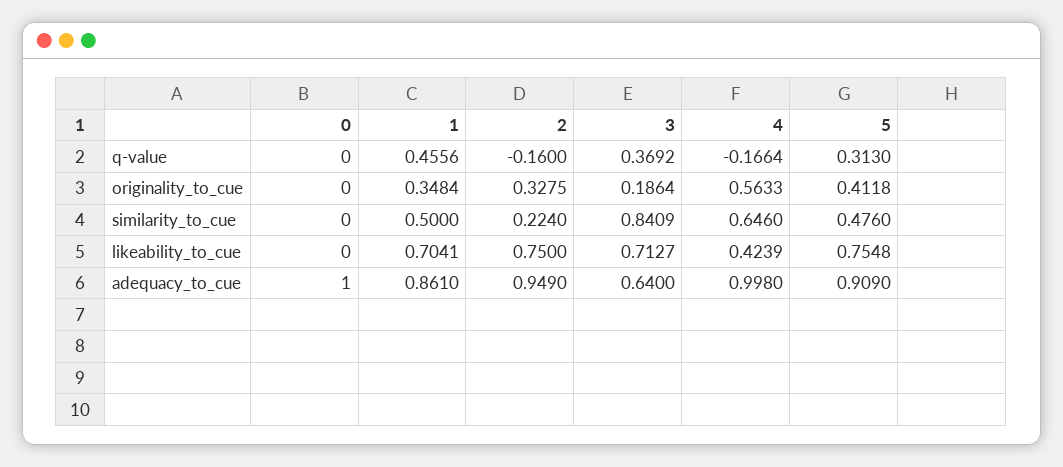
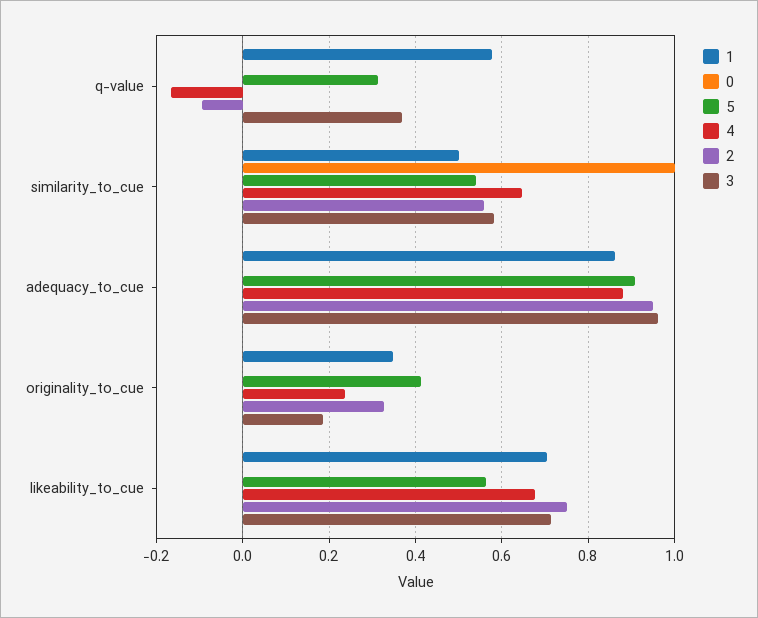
  {
    "0": {
      "q-value": 0,
      "originality_to_cue": 0,
-     "similarity_to_cue": 0,
+     "similarity_to_cue": 1,
      "likeability_to_cue": 0,
-     "adequacy_to_cue": 1
+     "adequacy_to_cue": 0
    },
    "1": {
-     "q-value": 0.4556,
+     "q-value": 0.58,
      "originality_to_cue": 0.3484,
      "similarity_to_cue": 0.5,
      "likeability_to_cue": 0.7041,
      "adequacy_to_cue": 0.861
    },
    "2": {
-     "q-value": -0.16,
+     "q-value": -0.1,
      "originality_to_cue": 0.3275,
-     "similarity_to_cue": 0.224,
+     "similarity_to_cue": 0.56,
      "likeability_to_cue": 0.75,
      "adequacy_to_cue": 0.949
    },
    "3": {
      "q-value": 0.3692,
      "originality_to_cue": 0.1864,
-     "similarity_to_cue": 0.8409,
+     "similarity_to_cue": 0.58,
      "likeability_to_cue": 0.7127,
-     "adequacy_to_cue": 0.64
+     "adequacy_to_cue": 0.96
    },
    "4": {
      "q-value": -0.1664,
-     "originality_to_cue": 0.5633,
+     "originality_to_cue": 0.24,
      "similarity_to_cue": 0.646,
-     "likeability_to_cue": 0.4239,
+     "likeability_to_cue": 0.68,
-     "adequacy_to_cue": 0.998
+     "adequacy_to_cue": 0.88
    },
    "5": {
      "q-value": 0.313,
      "originality_to_cue": 0.4118,
-     "similarity_to_cue": 0.476,
+     "similarity_to_cue": 0.54,
-     "likeability_to_cue": 0.7548,
+     "likeability_to_cue": 0.56,
      "adequacy_to_cue": 0.909
    }
  }

